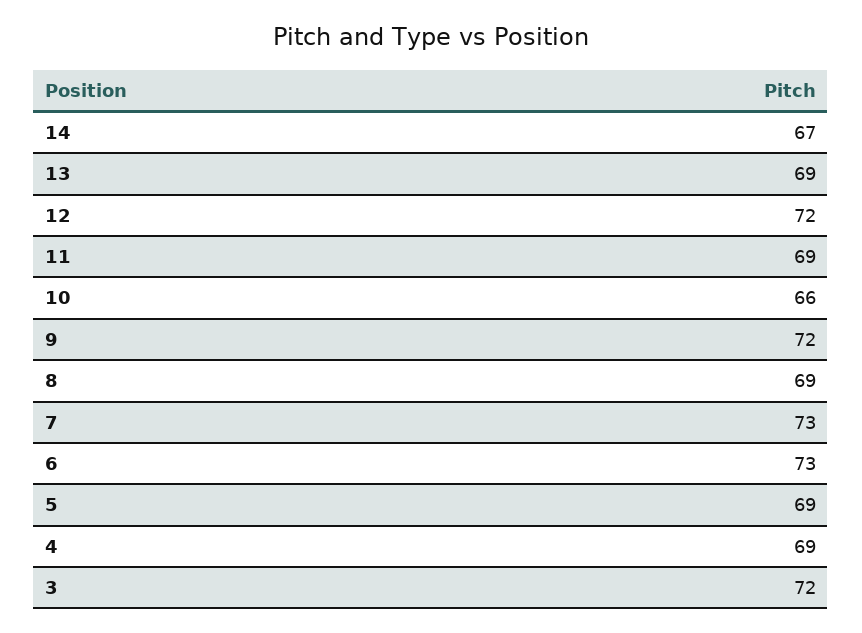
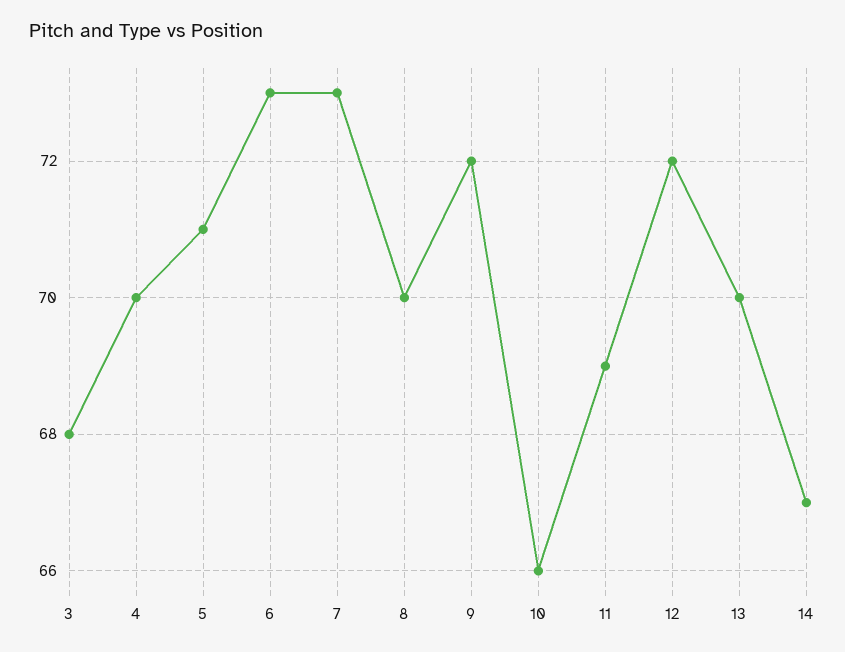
  {
    "14": 67,
-   "13": 69,
+   "13": 70,
    "12": 72,
    "11": 69,
    "10": 66,
    "9": 72,
-   "8": 69,
+   "8": 70,
    "7": 73,
    "6": 73,
-   "5": 69,
+   "5": 71,
-   "4": 69,
+   "4": 70,
-   "3": 72
+   "3": 68
  }

